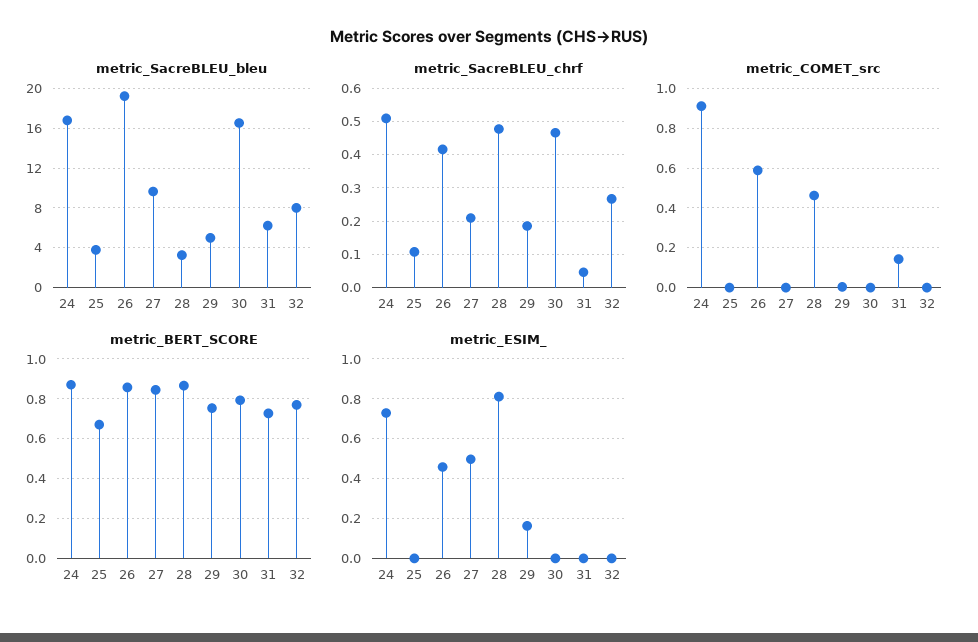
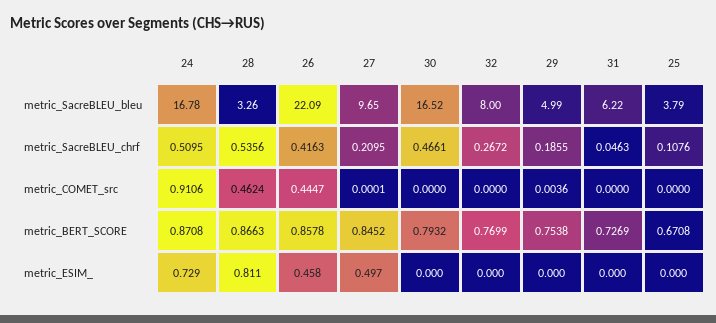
  {
    "metric_SacreBLEU_bleu": {
      "24": 16.78,
      "25": 3.79,
-     "26": 19,
+     "26": 22.09,
      "27": 9.65,
      "28": 3.26,
      "29": 4.99,
      "30": 16.52,
      "31": 6.22,
      "32": 8
    },
    "metric_SacreBLEU_chrf": {
      "24": 0.5095,
      "25": 0.1076,
      "26": 0.4163,
      "27": 0.2095,
-     "28": 0.48,
+     "28": 0.5356,
      "29": 0.1855,
      "30": 0.4661,
      "31": 0.0463,
      "32": 0.2672
    },
    "metric_COMET_src": {
      "24": 0.9106,
      "25": 0,
-     "26": 0.6,
+     "26": 0.4447,
      "27": 0.0001,
      "28": 0.4624,
      "29": 0.0036,
      "30": 0,
-     "31": 0.15,
+     "31": 0,
      "32": 0
    },
    "metric_BERT_SCORE": {
      "24": 0.8708,
      "25": 0.6708,
      "26": 0.8578,
      "27": 0.8452,
      "28": 0.8663,
      "29": 0.7538,
      "30": 0.7932,
      "31": 0.7269,
      "32": 0.7699
    },
    "metric_ESIM_": {
      "24": 0.729,
      "25": 0,
      "26": 0.458,
      "27": 0.497,
      "28": 0.811,
-     "29": 0.15,
+     "29": 0,
      "30": 0,
      "31": 0,
      "32": 0
    }
  }

